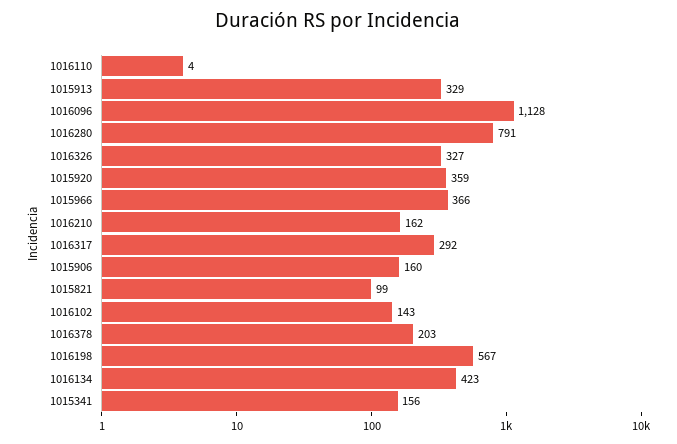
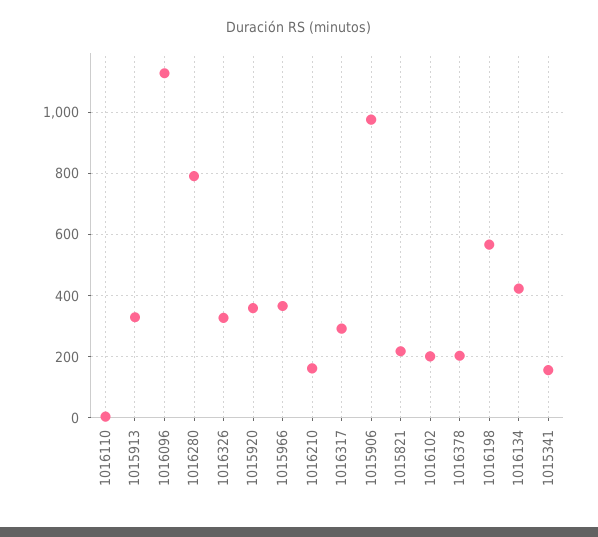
  {
    "1016110": 4,
    "1015913": 329,
    "1016096": 1128,
    "1016280": 791,
    "1016326": 327,
    "1015920": 359,
    "1015966": 366,
    "1016210": 162,
    "1016317": 292,
-   "1015906": 160,
+   "1015906": 980,
-   "1015821": 99,
+   "1015821": 220,
-   "1016102": 143,
+   "1016102": 200,
    "1016378": 203,
    "1016198": 567,
    "1016134": 423,
    "1015341": 156
  }

